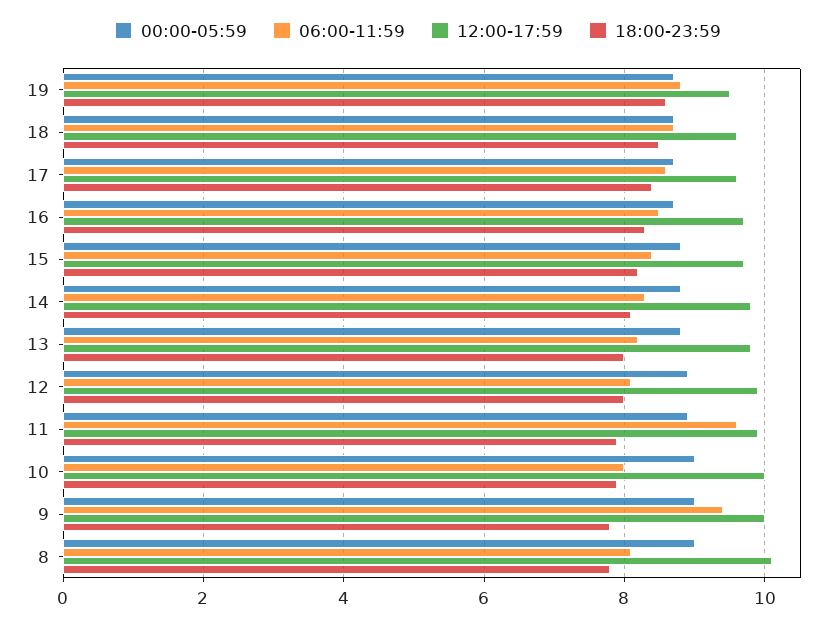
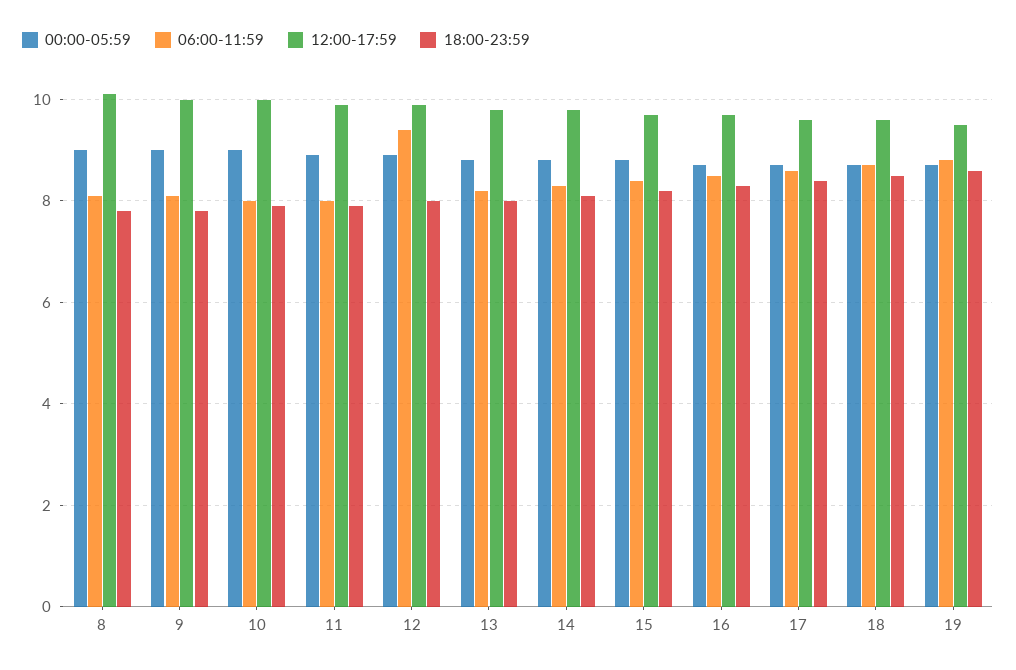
  {
    "00:00-05:59": {
      "19": 8.5,
      "18": 8.5,
      "17": 8.5,
      "16": 8.5,
      "15": 9,
      "14": 9,
      "13": 9,
      "12": 9,
      "11": 9,
      "10": 9,
      "9": 9,
      "8": 9
    },
    "06:00-11:59": {
      "19": 9,
      "18": 8.5,
      "17": 8.5,
      "16": 8.5,
      "15": 8.5,
      "14": 8.5,
      "13": 8,
-     "12": 8,
+     "12": 9.5,
-     "11": 9.5,
+     "11": 8,
      "10": 8,
-     "9": 9.5,
+     "9": 8,
      "8": 8
    },
    "12:00-17:59": {
      "19": 9.5,
      "18": 9.5,
      "17": 9.5,
      "16": 9.5,
      "15": 9.5,
      "14": 10,
      "13": 10,
      "12": 10,
      "11": 10,
      "10": 10,
      "9": 10,
      "8": 10
    },
    "18:00-23:59": {
      "19": 8.5,
      "18": 8.5,
      "17": 8.5,
      "16": 8.5,
      "15": 8,
      "14": 8,
      "13": 8,
      "12": 8,
      "11": 8,
      "10": 8,
      "9": 8,
      "8": 8
    }
  }

